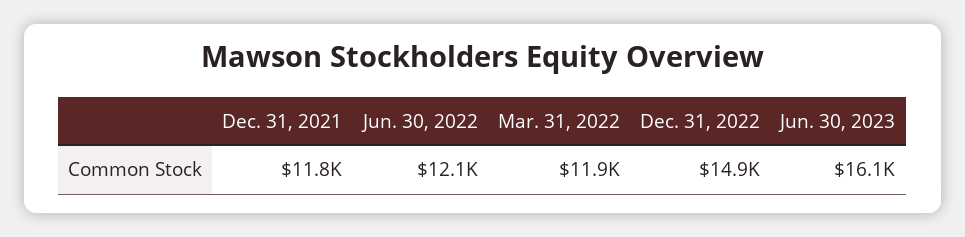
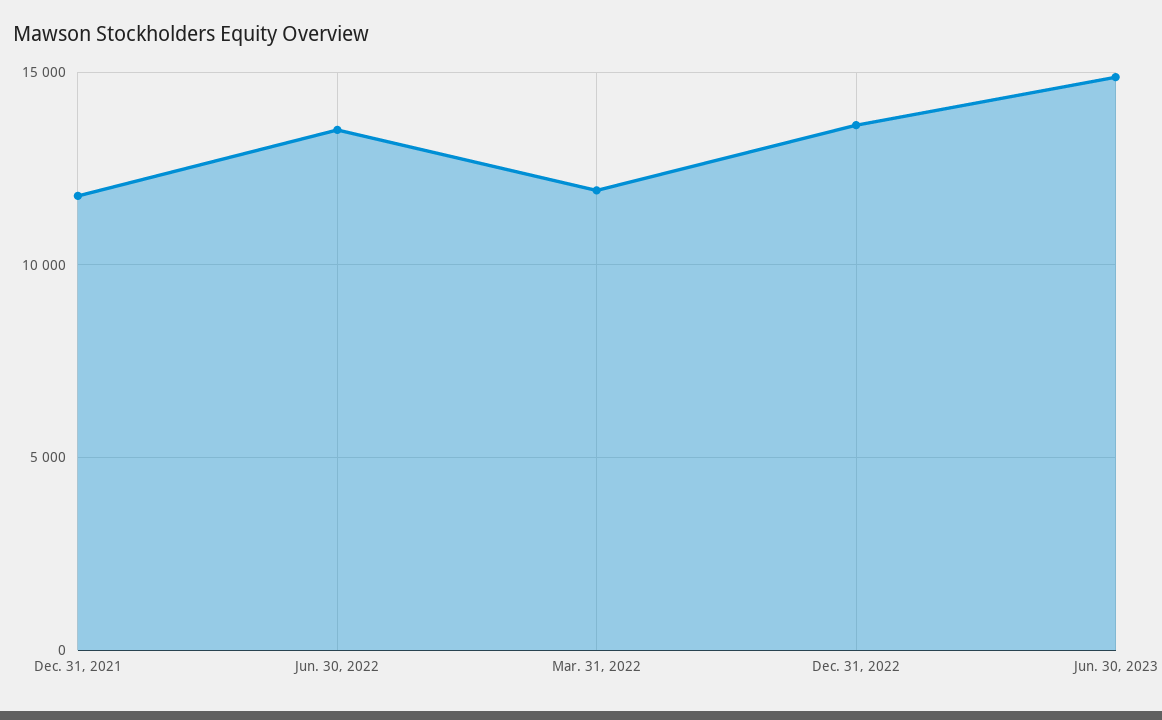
  {
    "Dec. 31, 2021": 11800,
-   "Jun. 30, 2022": 12100,
+   "Jun. 30, 2022": 13500,
    "Mar. 31, 2022": 11900,
-   "Dec. 31, 2022": 14900,
+   "Dec. 31, 2022": 13500,
-   "Jun. 30, 2023": 16100
+   "Jun. 30, 2023": 15000
  }

